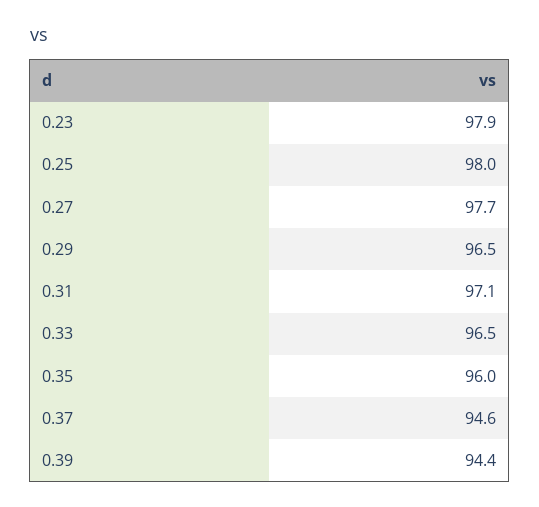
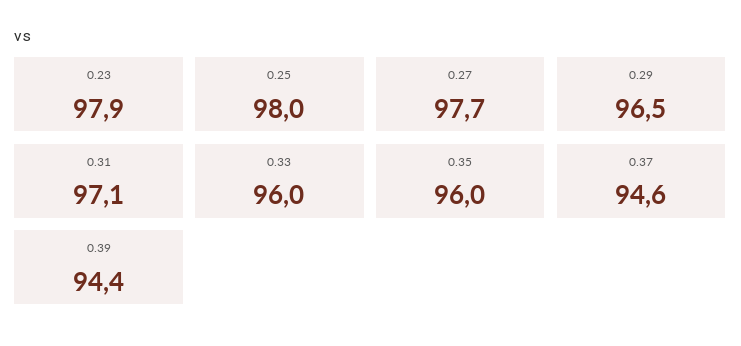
  {
    "0.23": 97.9,
    "0.25": 98,
    "0.27": 97.7,
    "0.29": 96.5,
    "0.31": 97.1,
-   "0.33": 96.5,
+   "0.33": 96,
    "0.35": 96,
    "0.37": 94.6,
    "0.39": 94.4
  }

